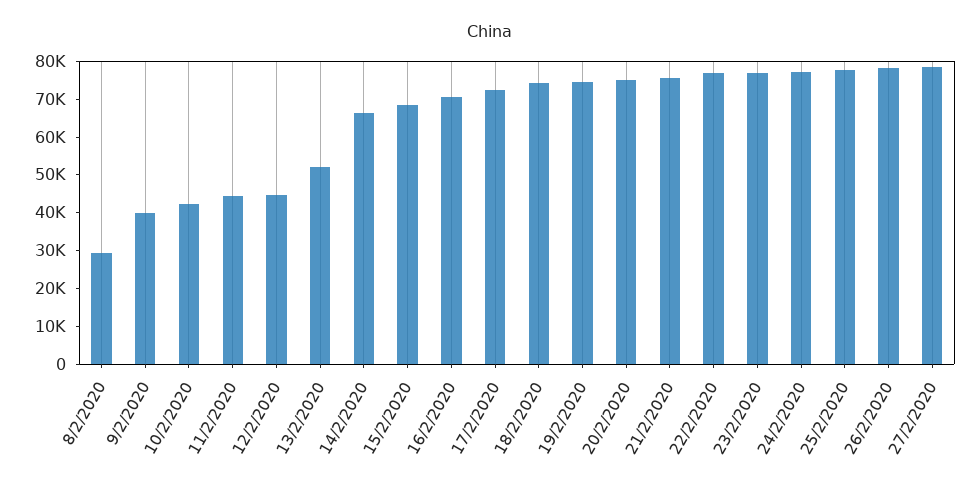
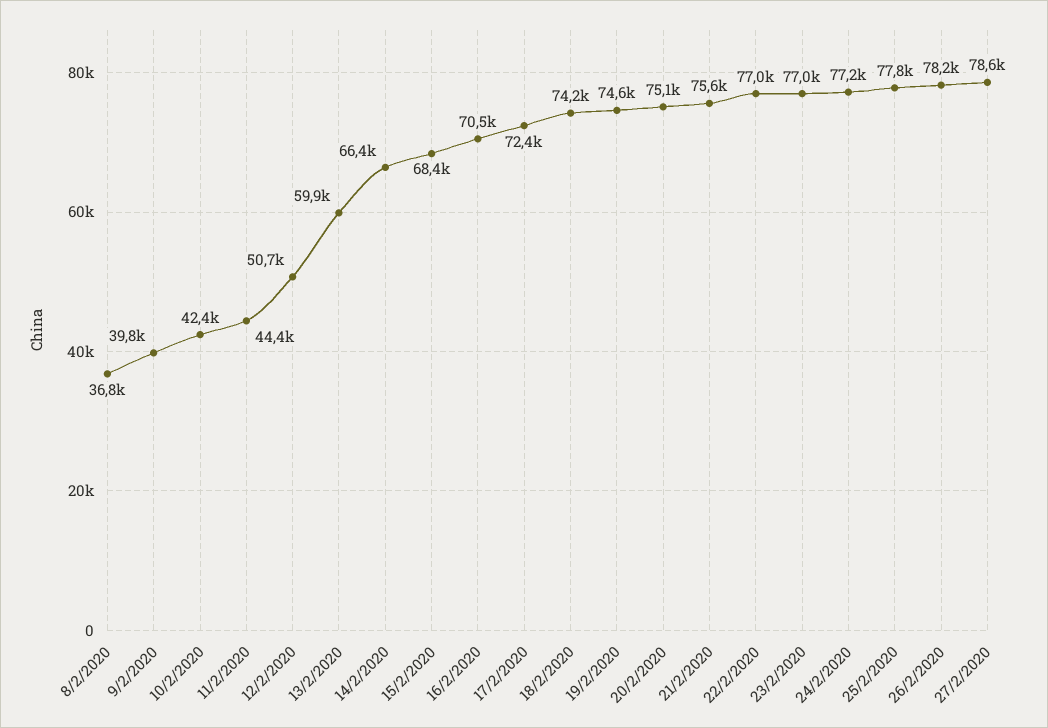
  {
-   "8/2/2020": 30000,
+   "8/2/2020": 36800,
    "9/2/2020": 39800,
    "10/2/2020": 42400,
    "11/2/2020": 44400,
-   "12/2/2020": 45000,
+   "12/2/2020": 50700,
-   "13/2/2020": 52500,
+   "13/2/2020": 59900,
    "14/2/2020": 66400,
    "15/2/2020": 68400,
    "16/2/2020": 70500,
    "17/2/2020": 72400,
    "18/2/2020": 74200,
    "19/2/2020": 74600,
    "20/2/2020": 75100,
    "21/2/2020": 75600,
    "22/2/2020": 77000,
    "23/2/2020": 77000,
    "24/2/2020": 77200,
    "25/2/2020": 77800,
    "26/2/2020": 78200,
    "27/2/2020": 78600
  }

